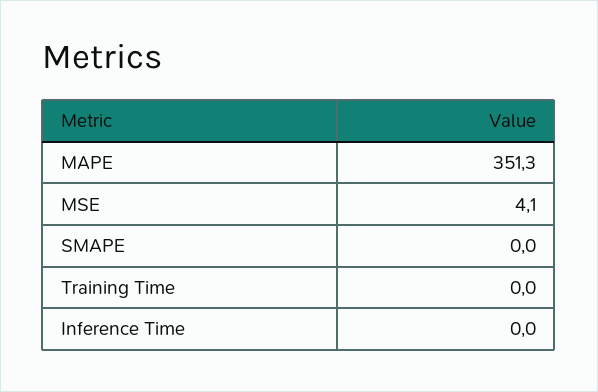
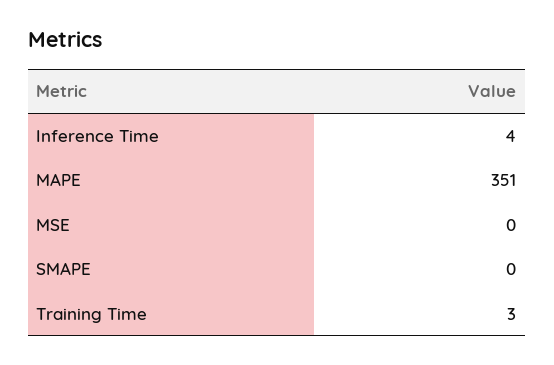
  {
    "MAPE": 351.3,
-   "MSE": 4.1,
+   "MSE": 0,
    "SMAPE": 0,
-   "Training Time": 0,
+   "Training Time": 3,
-   "Inference Time": 0
+   "Inference Time": 4
  }

